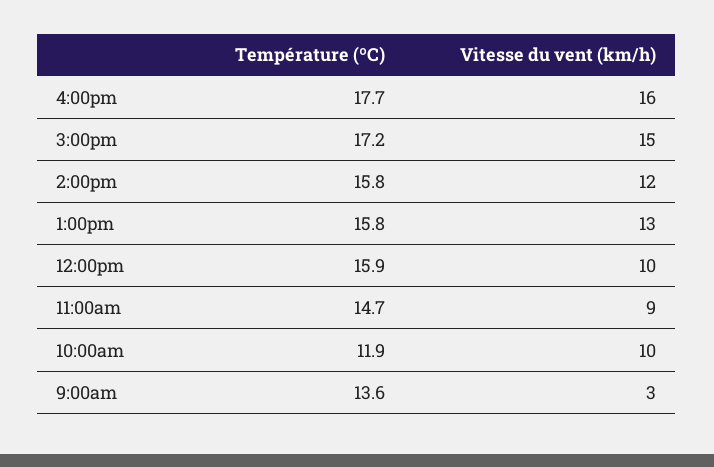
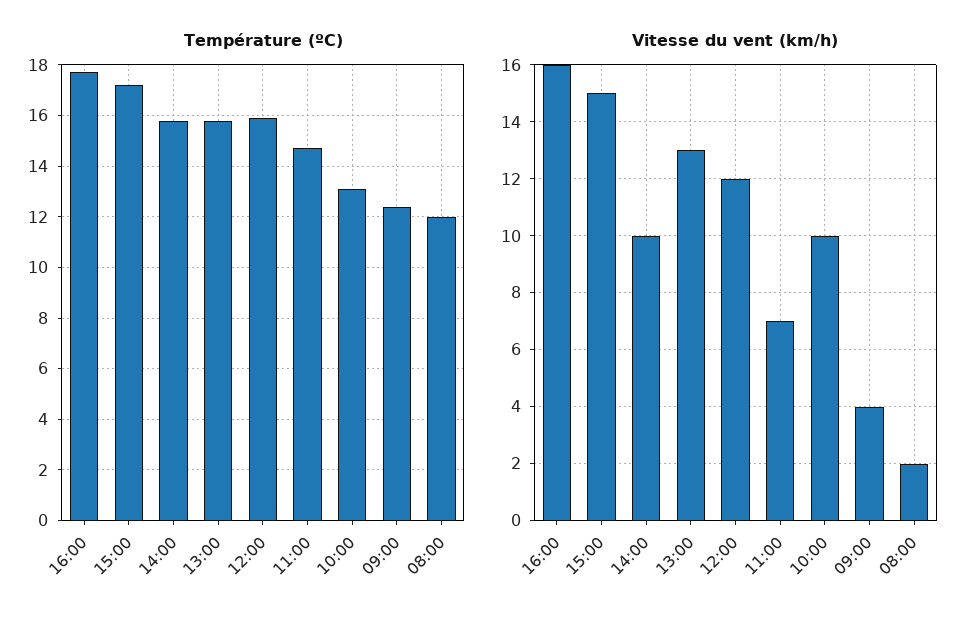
  {
    "Température (ºC)": {
      "4:00pm": 17.7,
      "3:00pm": 17.2,
      "2:00pm": 15.8,
      "1:00pm": 15.8,
      "12:00pm": 15.9,
      "11:00am": 14.7,
-     "10:00am": 11.9,
+     "10:00am": 13,
-     "9:00am": 13.6
+     "9:00am": 12.5,
+     "08:00": 12
    },
    "Vitesse du vent (km/h)": {
      "4:00pm": 16,
      "3:00pm": 15,
-     "2:00pm": 12,
+     "2:00pm": 10,
      "1:00pm": 13,
-     "12:00pm": 10,
+     "12:00pm": 12,
-     "11:00am": 9,
+     "11:00am": 7,
      "10:00am": 10,
-     "9:00am": 3
+     "9:00am": 4,
+     "08:00": 2
    }
  }

